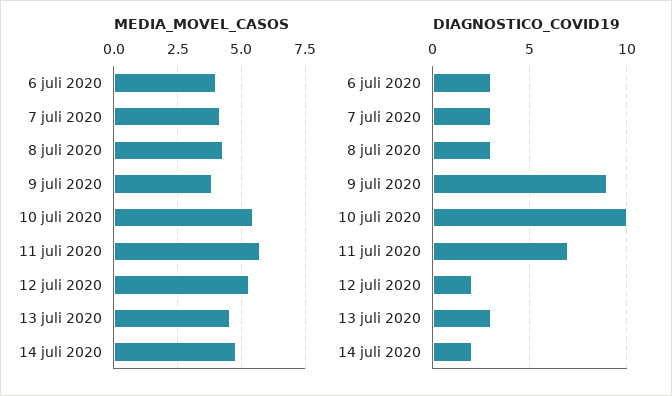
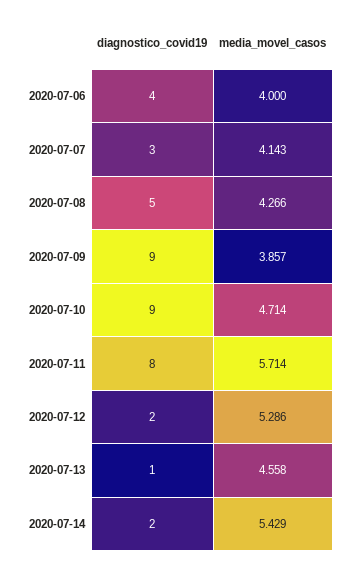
  {
    "MEDIA_MOVEL_CASOS": {
      "6 juli 2020": 4,
      "7 juli 2020": 4.143,
      "8 juli 2020": 4.266,
      "9 juli 2020": 3.857,
-     "10 juli 2020": 5.5,
+     "10 juli 2020": 4.714,
      "11 juli 2020": 5.714,
      "12 juli 2020": 5.286,
      "13 juli 2020": 4.558,
-     "14 juli 2020": 4.75
+     "14 juli 2020": 5.429
    },
    "DIAGNOSTICO_COVID19": {
-     "6 juli 2020": 3,
+     "6 juli 2020": 4,
      "7 juli 2020": 3,
-     "8 juli 2020": 3,
+     "8 juli 2020": 5,
      "9 juli 2020": 9,
-     "10 juli 2020": 10,
+     "10 juli 2020": 9,
-     "11 juli 2020": 7,
+     "11 juli 2020": 8,
      "12 juli 2020": 2,
-     "13 juli 2020": 3,
+     "13 juli 2020": 1,
      "14 juli 2020": 2
    }
  }

